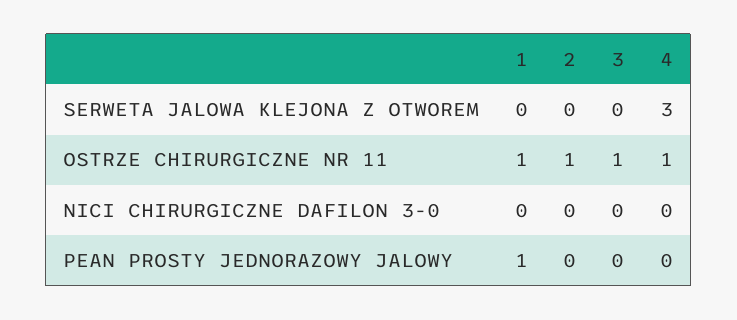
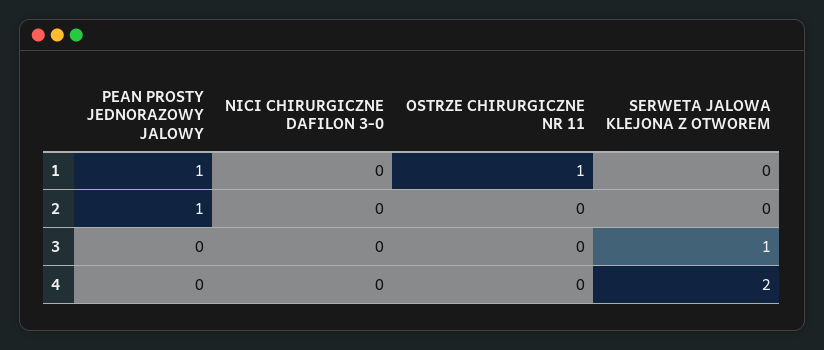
  {
    "1": {
      "SERWETA JALOWA KLEJONA Z OTWOREM": 0,
      "OSTRZE CHIRURGICZNE NR 11": 1,
      "NICI CHIRURGICZNE DAFILON 3-0": 0,
      "PEAN PROSTY JEDNORAZOWY JALOWY": 1
    },
    "2": {
      "SERWETA JALOWA KLEJONA Z OTWOREM": 0,
-     "OSTRZE CHIRURGICZNE NR 11": 1,
+     "OSTRZE CHIRURGICZNE NR 11": 0,
      "NICI CHIRURGICZNE DAFILON 3-0": 0,
-     "PEAN PROSTY JEDNORAZOWY JALOWY": 0
+     "PEAN PROSTY JEDNORAZOWY JALOWY": 1
    },
    "3": {
-     "SERWETA JALOWA KLEJONA Z OTWOREM": 0,
+     "SERWETA JALOWA KLEJONA Z OTWOREM": 1,
-     "OSTRZE CHIRURGICZNE NR 11": 1,
+     "OSTRZE CHIRURGICZNE NR 11": 0,
      "NICI CHIRURGICZNE DAFILON 3-0": 0,
      "PEAN PROSTY JEDNORAZOWY JALOWY": 0
    },
    "4": {
-     "SERWETA JALOWA KLEJONA Z OTWOREM": 3,
+     "SERWETA JALOWA KLEJONA Z OTWOREM": 2,
-     "OSTRZE CHIRURGICZNE NR 11": 1,
+     "OSTRZE CHIRURGICZNE NR 11": 0,
      "NICI CHIRURGICZNE DAFILON 3-0": 0,
      "PEAN PROSTY JEDNORAZOWY JALOWY": 0
    }
  }

